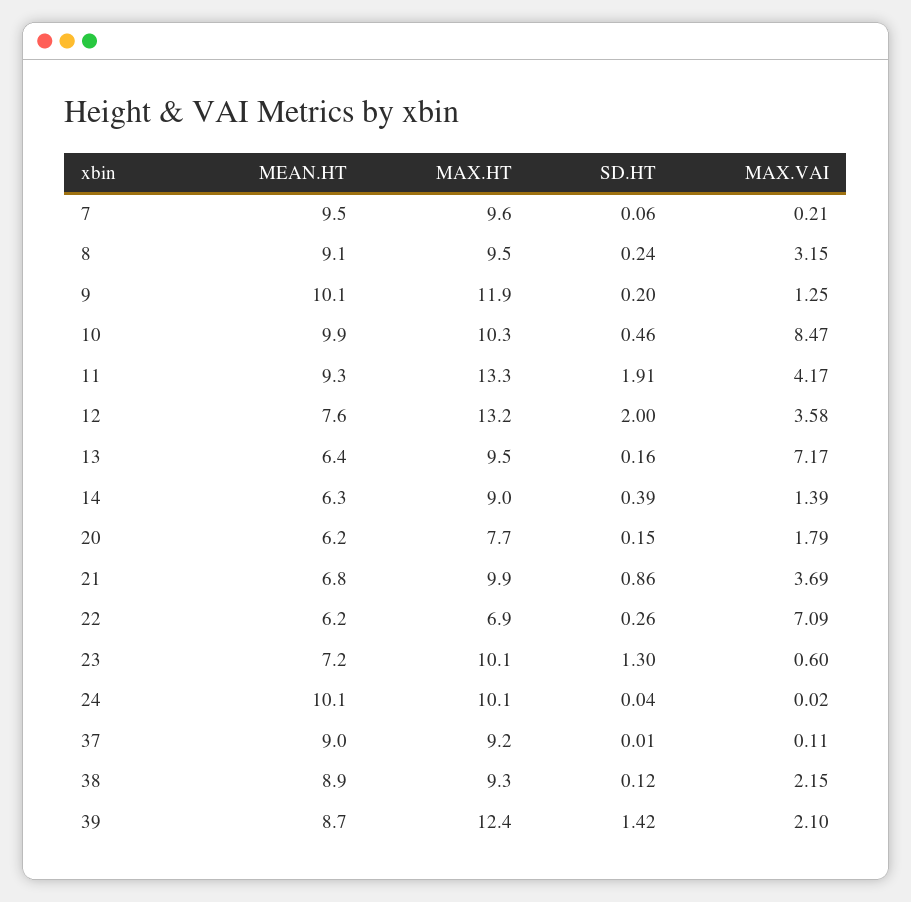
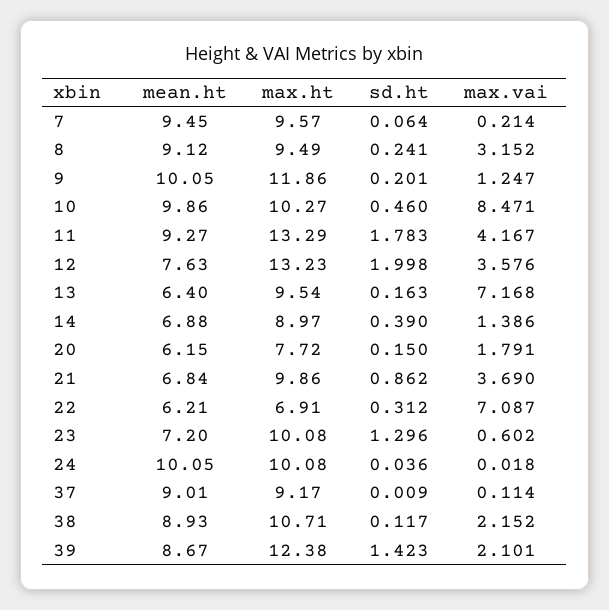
  {
    "MEAN.HT": {
      "7": 9.45,
      "8": 9.12,
      "9": 10.05,
      "10": 9.86,
      "11": 9.27,
      "12": 7.63,
      "13": 6.4,
-     "14": 6.3,
+     "14": 6.88,
      "20": 6.15,
      "21": 6.84,
      "22": 6.21,
      "23": 7.2,
      "24": 10.05,
      "37": 9.01,
      "38": 8.93,
      "39": 8.67
    },
    "MAX.HT": {
      "7": 9.57,
      "8": 9.49,
      "9": 11.86,
      "10": 10.27,
      "11": 13.29,
      "12": 13.23,
      "13": 9.54,
      "14": 8.97,
      "20": 7.72,
      "21": 9.86,
      "22": 6.91,
      "23": 10.08,
      "24": 10.08,
      "37": 9.17,
-     "38": 9.3,
+     "38": 10.71,
      "39": 12.38
    },
    "SD.HT": {
      "7": 0.064,
      "8": 0.241,
      "9": 0.201,
      "10": 0.46,
-     "11": 1.91,
+     "11": 1.783,
      "12": 1.998,
      "13": 0.163,
      "14": 0.39,
      "20": 0.15,
      "21": 0.862,
-     "22": 0.26,
+     "22": 0.312,
      "23": 1.296,
      "24": 0.036,
      "37": 0.009,
      "38": 0.117,
      "39": 1.423
    },
    "MAX.VAI": {
      "7": 0.214,
      "8": 3.152,
      "9": 1.247,
      "10": 8.471,
      "11": 4.167,
      "12": 3.576,
      "13": 7.168,
      "14": 1.386,
      "20": 1.791,
      "21": 3.69,
      "22": 7.087,
      "23": 0.602,
      "24": 0.018,
      "37": 0.114,
      "38": 2.152,
      "39": 2.101
    }
  }

